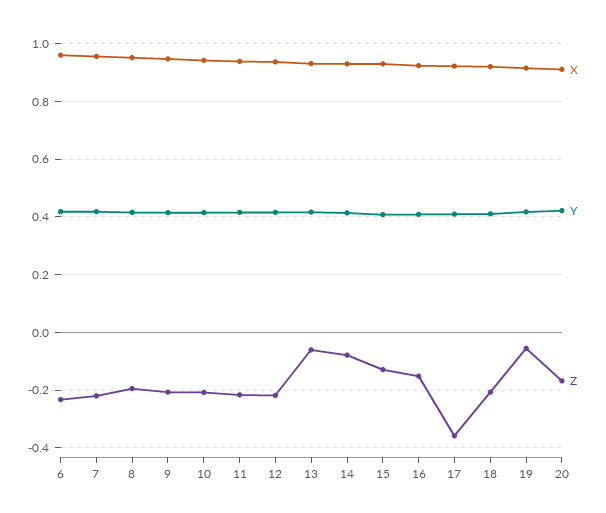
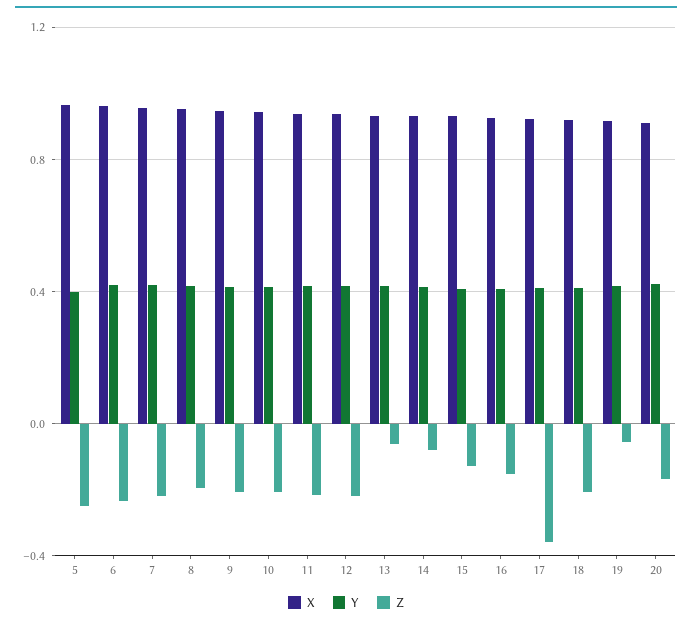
  {
    "X": {
      "6": 0.95,
      "7": 0.95,
      "8": 0.95,
      "9": 0.95,
      "10": 0.95,
      "11": 0.95,
      "12": 0.925,
      "13": 0.925,
      "14": 0.925,
      "15": 0.925,
      "16": 0.925,
      "17": 0.925,
      "18": 0.925,
      "19": 0.925,
-     "20": 0.9
+     "20": 0.9,
+     "5": 0.95
    },
    "Y": {
      "6": 0.425,
      "7": 0.425,
      "8": 0.425,
      "9": 0.425,
      "10": 0.425,
      "11": 0.425,
      "12": 0.425,
      "13": 0.425,
      "14": 0.425,
      "15": 0.4,
      "16": 0.4,
      "17": 0.4,
      "18": 0.4,
      "19": 0.425,
-     "20": 0.425
+     "20": 0.425,
+     "5": 0.4
    },
    "Z": {
      "6": -0.225,
      "7": -0.225,
      "8": -0.2,
      "9": -0.2,
      "10": -0.2,
      "11": -0.225,
      "12": -0.225,
      "13": -0.05,
      "14": -0.075,
      "15": -0.125,
      "16": -0.15,
      "17": -0.35,
      "18": -0.2,
      "19": -0.05,
-     "20": -0.175
+     "20": -0.175,
+     "5": -0.25
    }
  }

